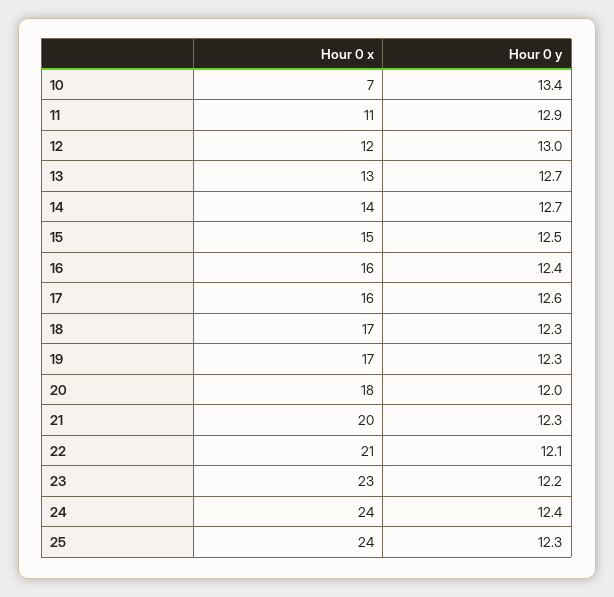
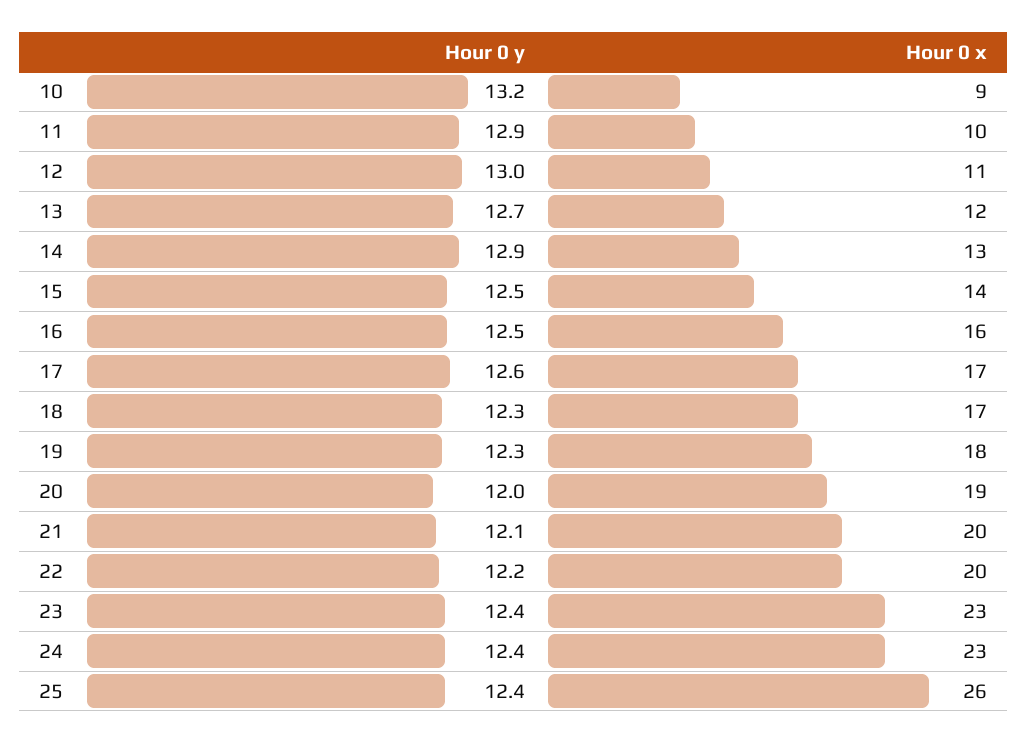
  {
    "Hour 0 x": {
-     "10": 7,
+     "10": 9,
-     "11": 11,
+     "11": 10,
-     "12": 12,
+     "12": 11,
-     "13": 13,
+     "13": 12,
-     "14": 14,
+     "14": 13,
-     "15": 15,
+     "15": 14,
      "16": 16,
-     "17": 16,
+     "17": 17,
      "18": 17,
-     "19": 17,
+     "19": 18,
-     "20": 18,
+     "20": 19,
      "21": 20,
-     "22": 21,
+     "22": 20,
      "23": 23,
-     "24": 24,
+     "24": 23,
-     "25": 24
+     "25": 26
    },
    "Hour 0 y": {
-     "10": 13.4,
+     "10": 13.2,
      "11": 12.9,
      "12": 13,
      "13": 12.7,
-     "14": 12.7,
+     "14": 12.9,
      "15": 12.5,
-     "16": 12.4,
+     "16": 12.5,
      "17": 12.6,
      "18": 12.3,
      "19": 12.3,
      "20": 12,
-     "21": 12.3,
+     "21": 12.1,
-     "22": 12.1,
+     "22": 12.2,
-     "23": 12.2,
+     "23": 12.4,
      "24": 12.4,
-     "25": 12.3
+     "25": 12.4
    }
  }

